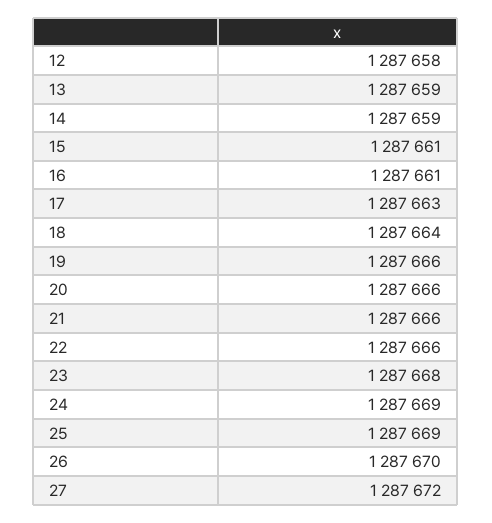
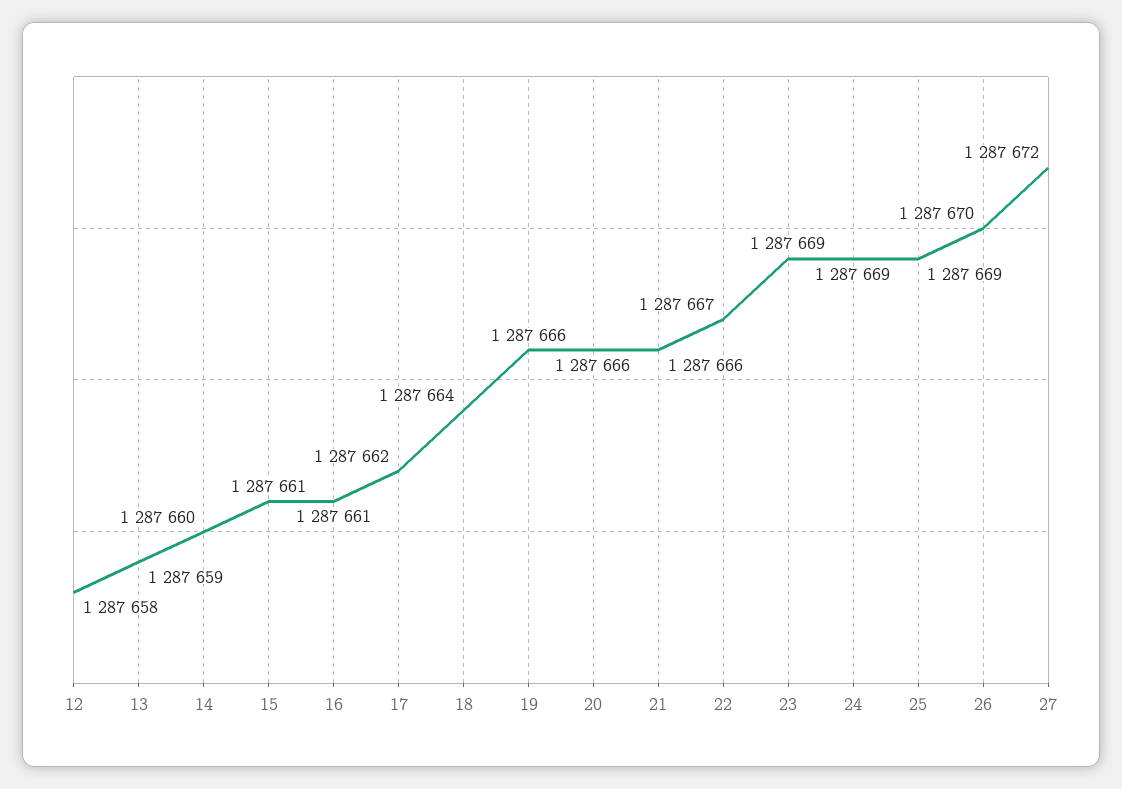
  {
    "12": 1287658,
    "13": 1287659,
-   "14": 1287659,
+   "14": 1287660,
    "15": 1287661,
    "16": 1287661,
-   "17": 1287663,
+   "17": 1287662,
    "18": 1287664,
    "19": 1287666,
    "20": 1287666,
    "21": 1287666,
-   "22": 1287666,
+   "22": 1287667,
-   "23": 1287668,
+   "23": 1287669,
    "24": 1287669,
    "25": 1287669,
    "26": 1287670,
    "27": 1287672
  }

